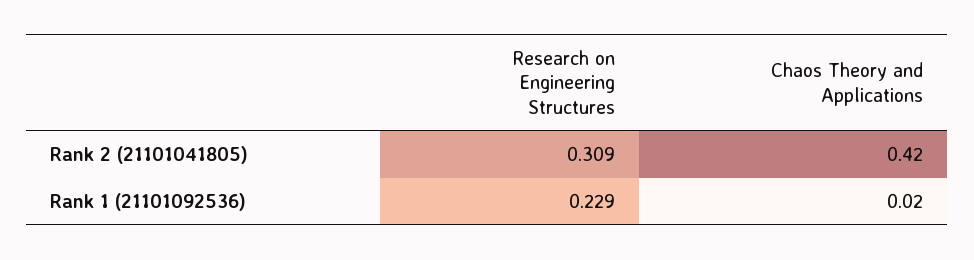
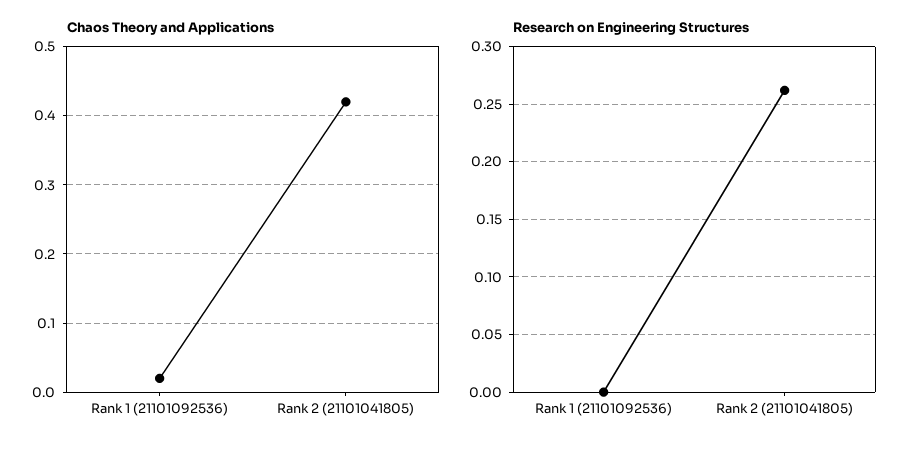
  {
    "Research on Engineering Structures": {
-     "Rank 2 (21101041805)": 0.309,
+     "Rank 2 (21101041805)": 0.26,
-     "Rank 1 (21101092536)": 0.229
+     "Rank 1 (21101092536)": 0
    },
    "Chaos Theory and Applications": {
      "Rank 2 (21101041805)": 0.42,
      "Rank 1 (21101092536)": 0.02
    }
  }

